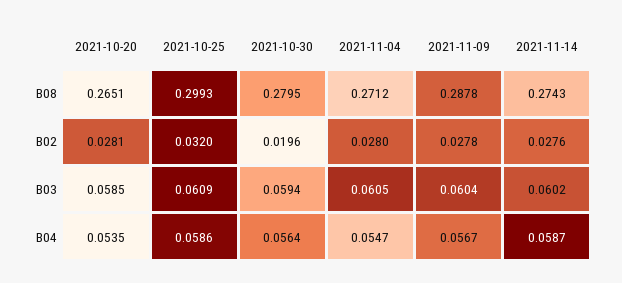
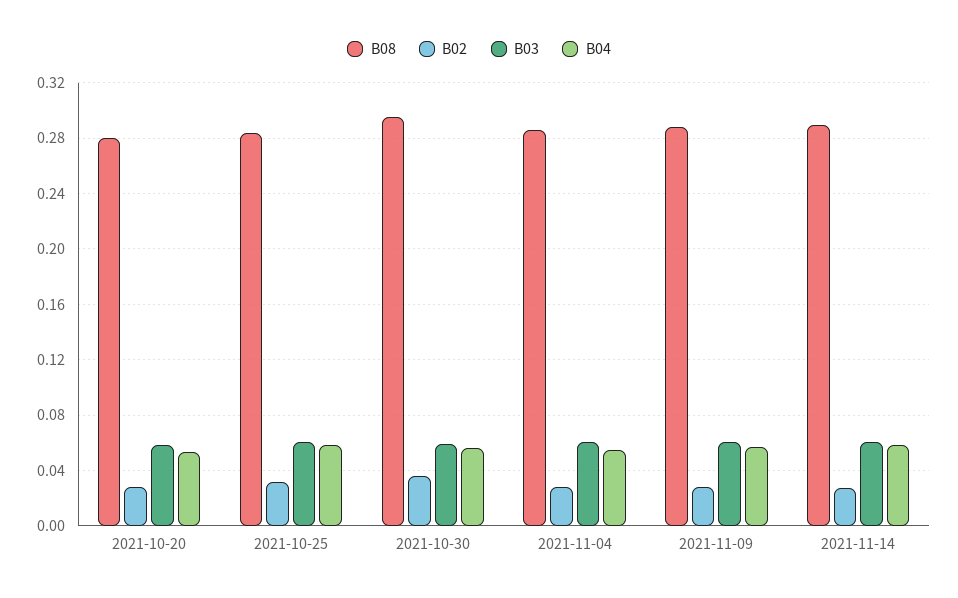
  {
    "B08": {
-     "2021-10-20": 0.2651,
+     "2021-10-20": 0.28,
-     "2021-10-25": 0.2993,
+     "2021-10-25": 0.285,
-     "2021-10-30": 0.2795,
+     "2021-10-30": 0.295,
-     "2021-11-04": 0.2712,
+     "2021-11-04": 0.285,
      "2021-11-09": 0.2878,
-     "2021-11-14": 0.2743
+     "2021-11-14": 0.29
    },
    "B02": {
      "2021-10-20": 0.0281,
      "2021-10-25": 0.032,
-     "2021-10-30": 0.0196,
+     "2021-10-30": 0.035,
      "2021-11-04": 0.028,
      "2021-11-09": 0.0278,
      "2021-11-14": 0.0276
    },
    "B03": {
      "2021-10-20": 0.0585,
      "2021-10-25": 0.0609,
      "2021-10-30": 0.0594,
      "2021-11-04": 0.0605,
      "2021-11-09": 0.0604,
      "2021-11-14": 0.0602
    },
    "B04": {
      "2021-10-20": 0.0535,
      "2021-10-25": 0.0586,
      "2021-10-30": 0.0564,
      "2021-11-04": 0.0547,
      "2021-11-09": 0.0567,
      "2021-11-14": 0.0587
    }
  }

